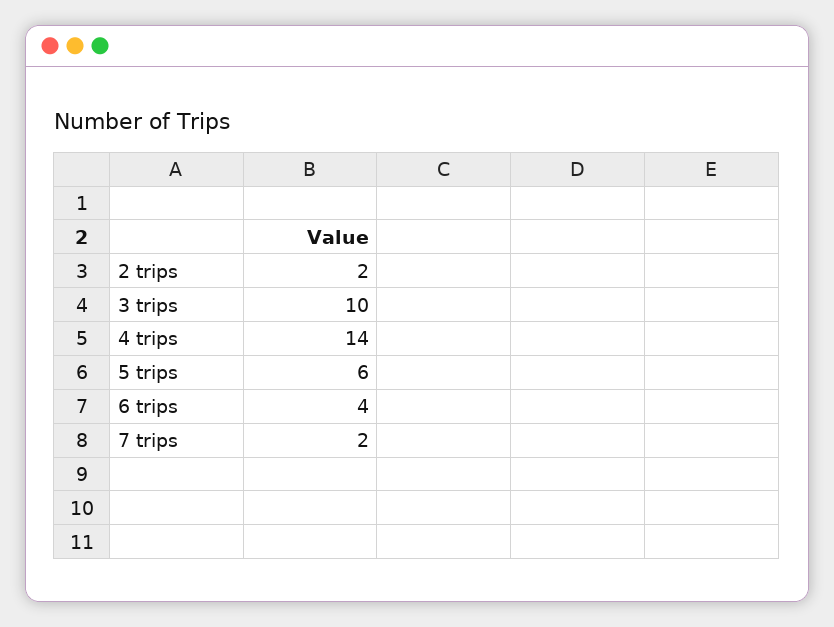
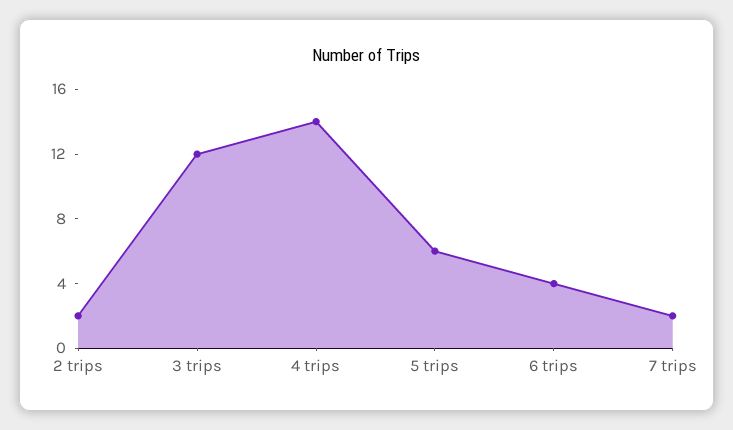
  {
    "2 trips": 2,
-   "3 trips": 10,
+   "3 trips": 12,
    "4 trips": 14,
    "5 trips": 6,
    "6 trips": 4,
    "7 trips": 2
  }

